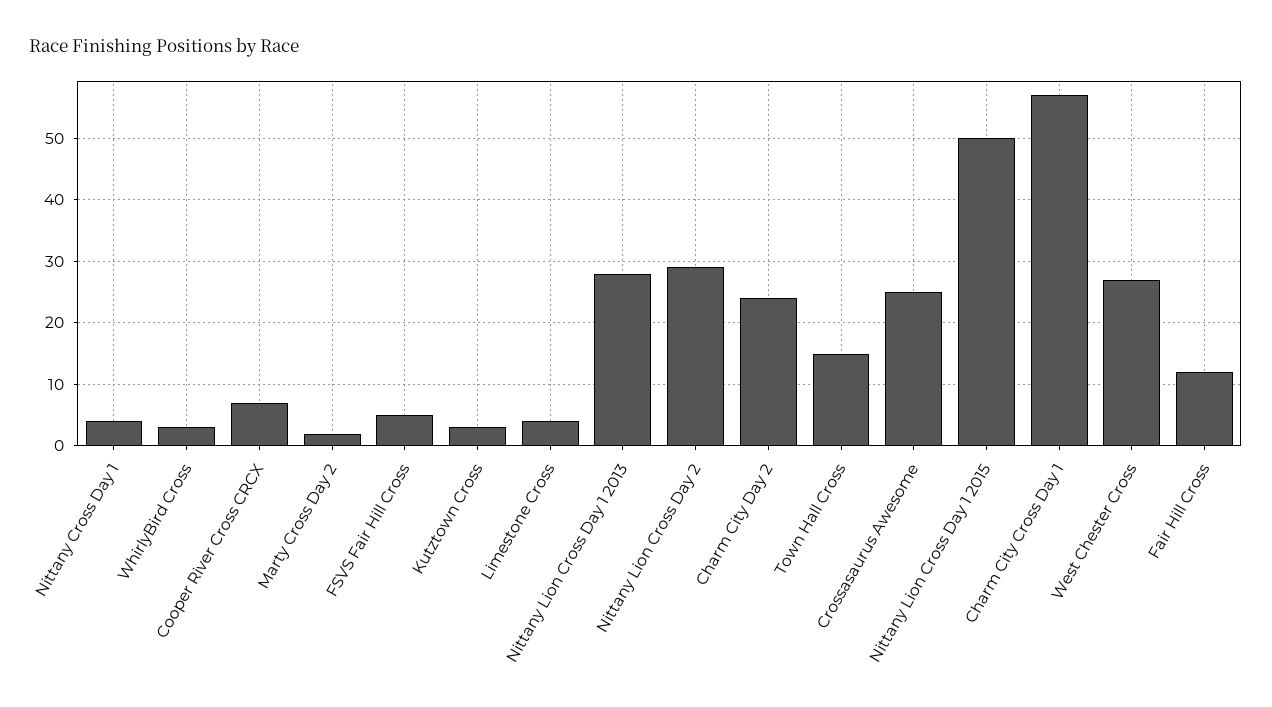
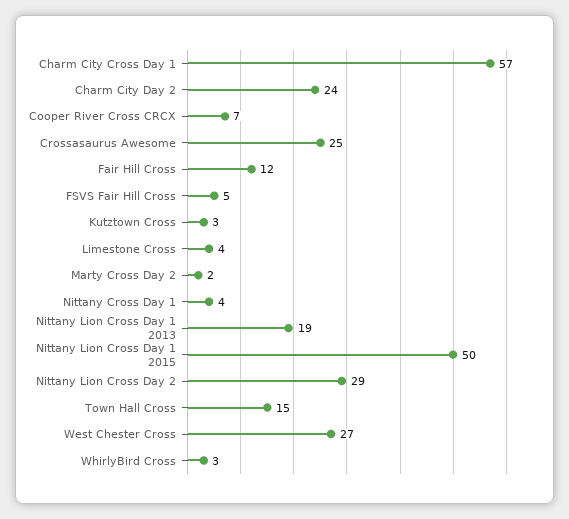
  {
    "Nittany Cross Day 1": 4,
    "WhirlyBird Cross": 3,
    "Cooper River Cross CRCX": 7,
    "Marty Cross Day 2": 2,
    "FSVS Fair Hill Cross": 5,
    "Kutztown Cross": 3,
    "Limestone Cross": 4,
-   "Nittany Lion Cross Day 1 2013": 28,
+   "Nittany Lion Cross Day 1 2013": 19,
    "Nittany Lion Cross Day 2": 29,
    "Charm City Day 2": 24,
    "Town Hall Cross": 15,
    "Crossasaurus Awesome": 25,
    "Nittany Lion Cross Day 1 2015": 50,
    "Charm City Cross Day 1": 57,
    "West Chester Cross": 27,
    "Fair Hill Cross": 12
  }

